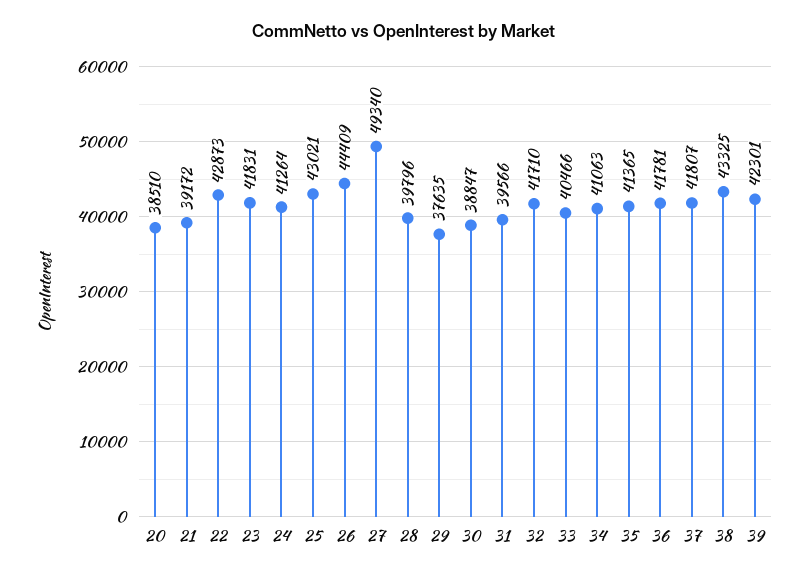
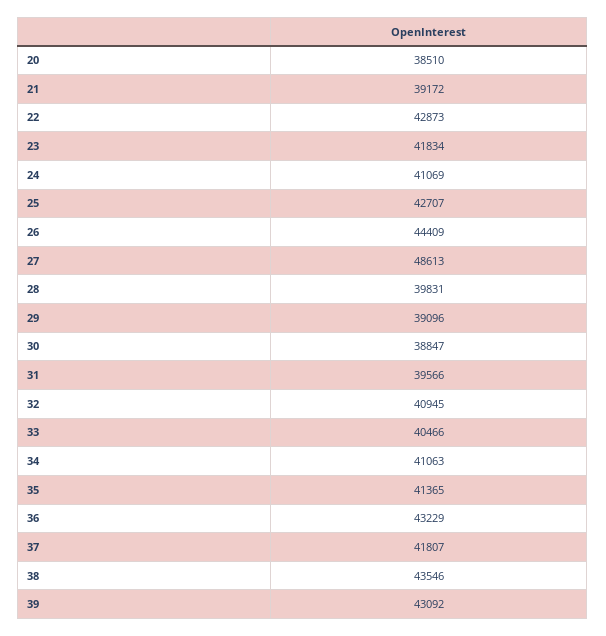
  {
    "20": 38510,
    "21": 39172,
    "22": 42873,
-   "23": 41831,
+   "23": 41834,
-   "24": 41264,
+   "24": 41069,
-   "25": 43021,
+   "25": 42707,
    "26": 44409,
-   "27": 49340,
+   "27": 48613,
-   "28": 39796,
+   "28": 39831,
-   "29": 37635,
+   "29": 39096,
    "30": 38847,
    "31": 39566,
-   "32": 41710,
+   "32": 40945,
    "33": 40466,
    "34": 41063,
    "35": 41365,
-   "36": 41781,
+   "36": 43229,
    "37": 41807,
-   "38": 43325,
+   "38": 43546,
-   "39": 42301
+   "39": 43092
  }

